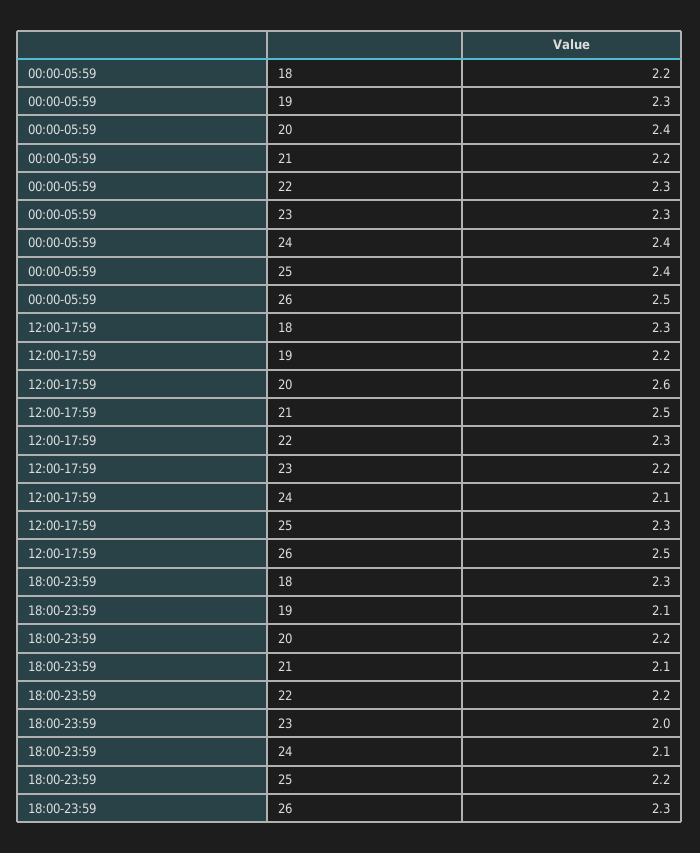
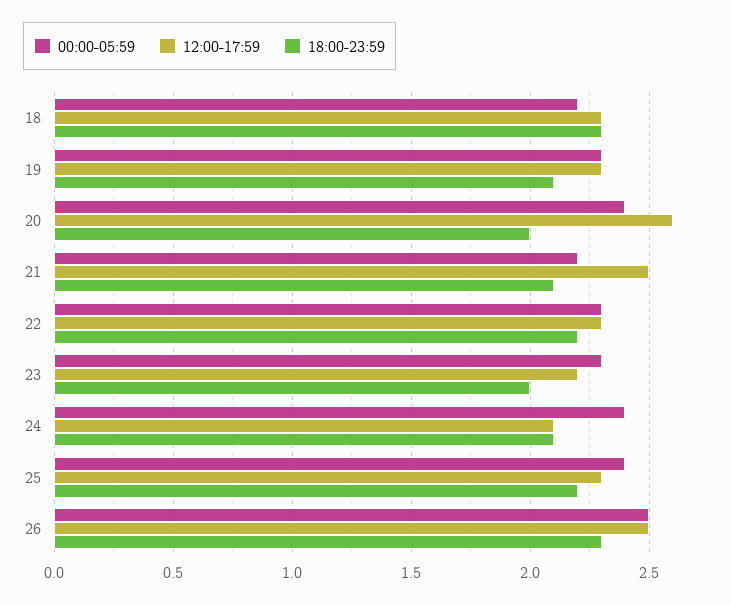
  {
    "00:00-05:59": {
      "18": 2.2,
      "19": 2.3,
      "20": 2.4,
      "21": 2.2,
      "22": 2.3,
      "23": 2.3,
      "24": 2.4,
      "25": 2.4,
      "26": 2.5
    },
    "12:00-17:59": {
      "18": 2.3,
-     "19": 2.2,
+     "19": 2.3,
      "20": 2.6,
      "21": 2.5,
      "22": 2.3,
      "23": 2.2,
      "24": 2.1,
      "25": 2.3,
      "26": 2.5
    },
    "18:00-23:59": {
      "18": 2.3,
      "19": 2.1,
-     "20": 2.2,
+     "20": 2,
      "21": 2.1,
      "22": 2.2,
      "23": 2,
      "24": 2.1,
      "25": 2.2,
      "26": 2.3
    }
  }

